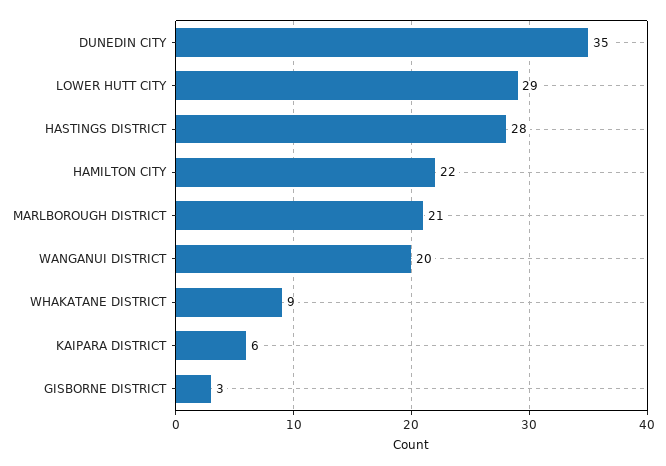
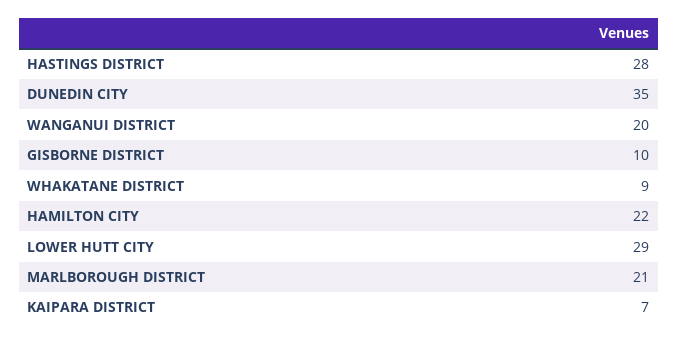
  {
    "DUNEDIN CITY": 35,
    "LOWER HUTT CITY": 29,
    "HASTINGS DISTRICT": 28,
    "HAMILTON CITY": 22,
    "MARLBOROUGH DISTRICT": 21,
    "WANGANUI DISTRICT": 20,
    "WHAKATANE DISTRICT": 9,
-   "KAIPARA DISTRICT": 6,
+   "KAIPARA DISTRICT": 7,
-   "GISBORNE DISTRICT": 3
+   "GISBORNE DISTRICT": 10
  }

